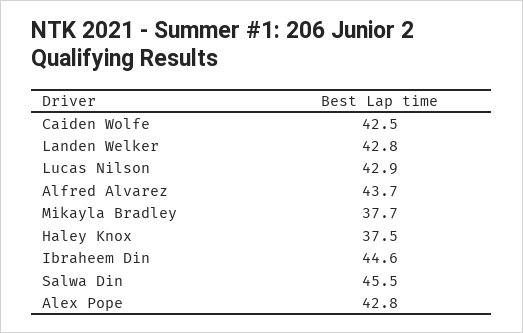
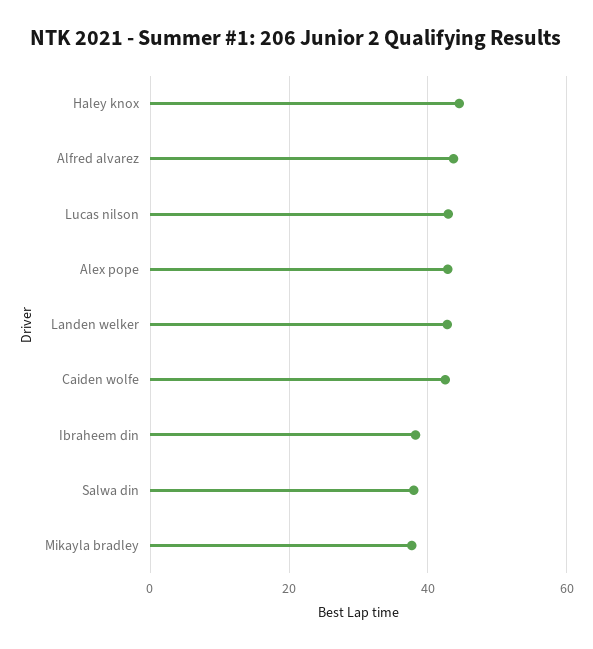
  {
    "Caiden Wolfe": 42.5,
    "Landen Welker": 42.8,
    "Lucas Nilson": 42.9,
    "Alfred Alvarez": 43.7,
    "Mikayla Bradley": 37.7,
-   "Haley Knox": 37.5,
+   "Haley Knox": 44,
-   "Ibraheem Din": 44.6,
+   "Ibraheem Din": 38,
-   "Salwa Din": 45.5,
+   "Salwa Din": 38,
    "Alex Pope": 42.8
  }

